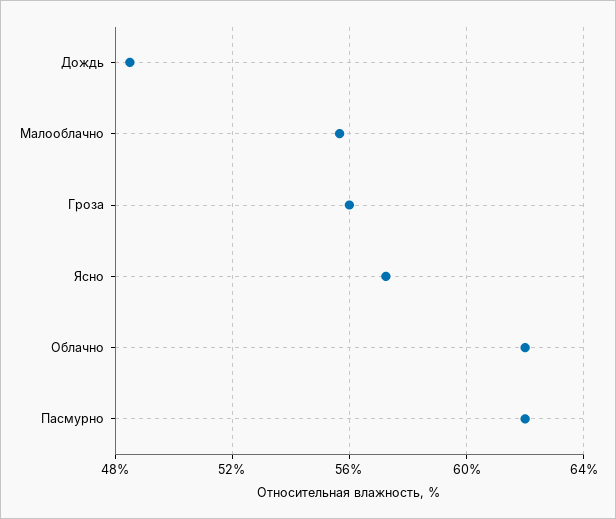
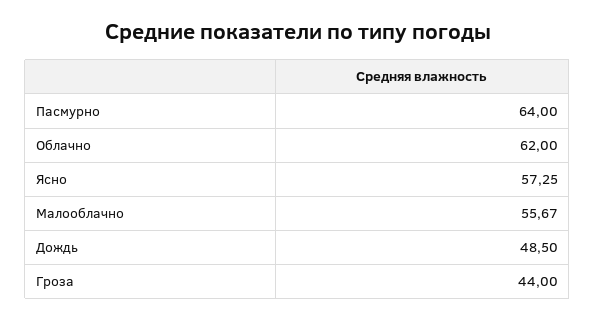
  {
    "Дождь": 48.5,
    "Малооблачно": 55.67,
-   "Гроза": 56,
+   "Гроза": 44,
    "Ясно": 57.25,
    "Облачно": 62,
-   "Пасмурно": 62
+   "Пасмурно": 64
  }

